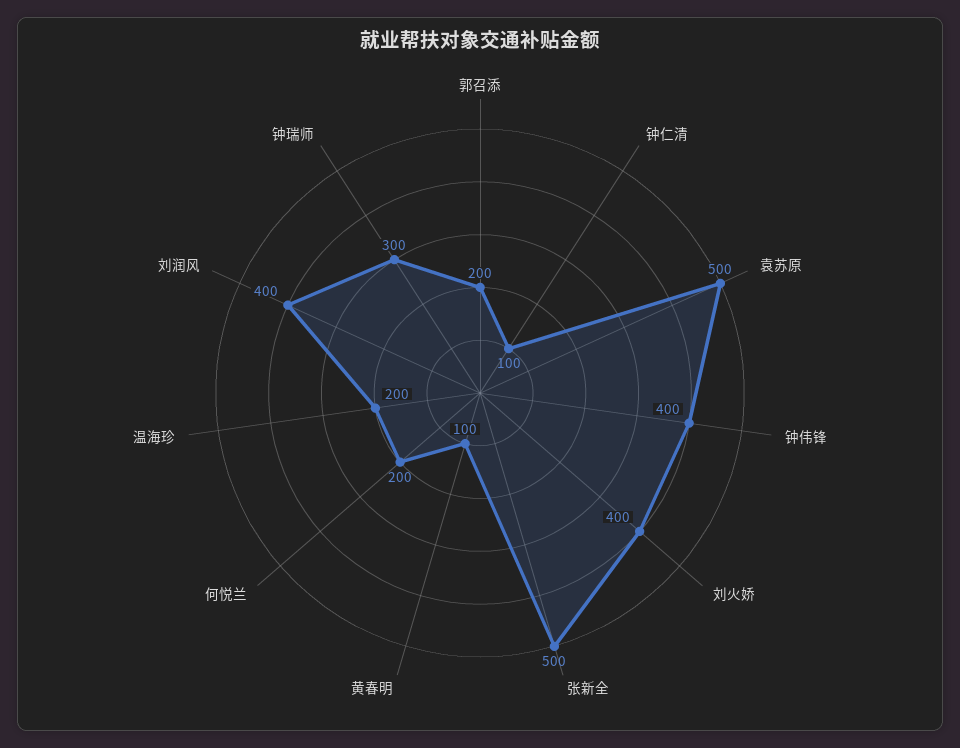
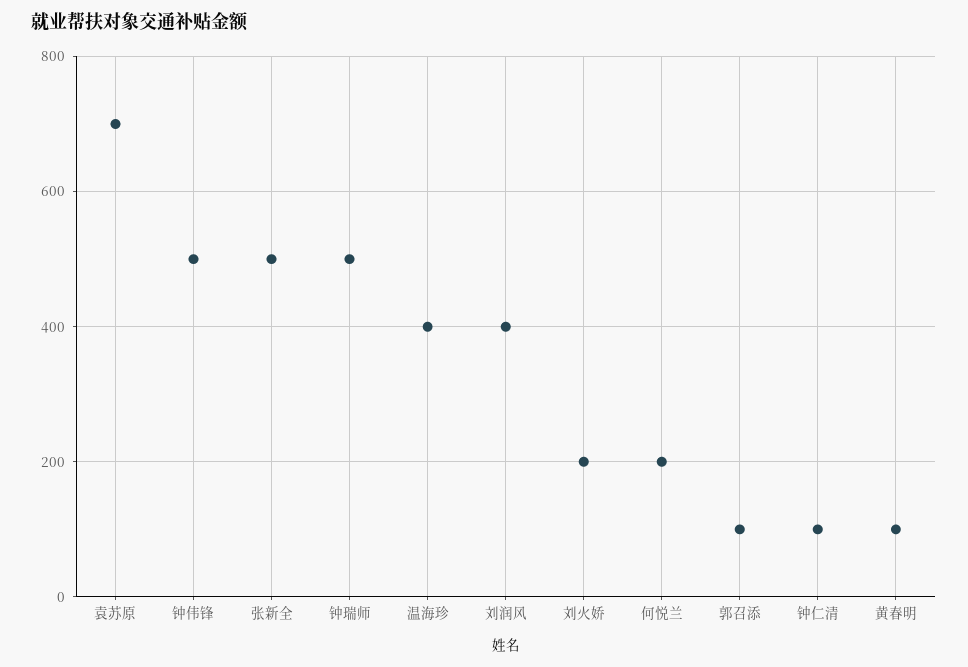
  {
-   "郭召添": 200,
+   "郭召添": 100,
    "钟仁清": 100,
-   "袁苏原": 500,
+   "袁苏原": 700,
-   "钟伟锋": 400,
+   "钟伟锋": 500,
-   "刘火娇": 400,
+   "刘火娇": 200,
    "张新全": 500,
    "黄春明": 100,
    "何悦兰": 200,
-   "温海珍": 200,
+   "温海珍": 400,
    "刘润风": 400,
-   "钟瑞师": 300
+   "钟瑞师": 500
  }

